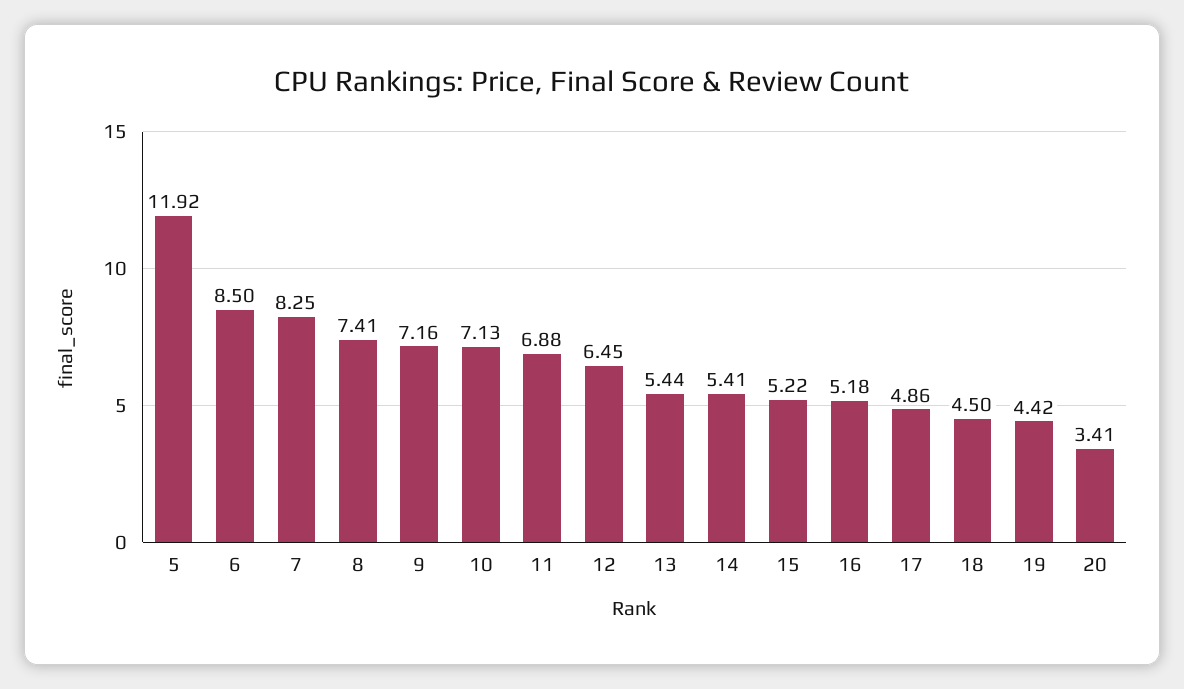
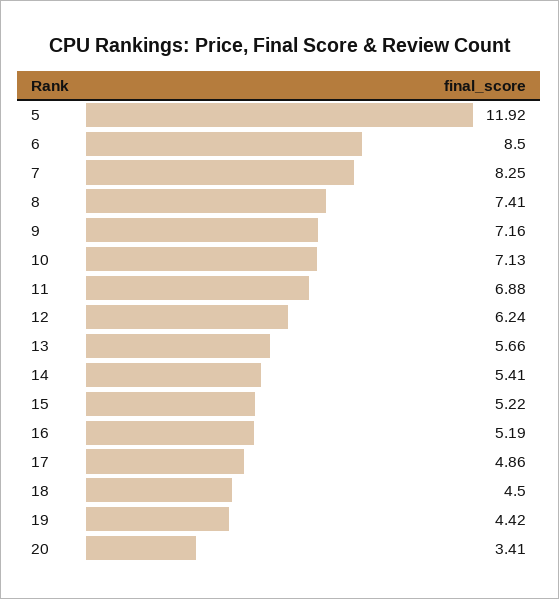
  {
    "5": 11.92,
    "6": 8.5,
    "7": 8.25,
    "8": 7.41,
    "9": 7.16,
    "10": 7.13,
    "11": 6.88,
-   "12": 6.45,
+   "12": 6.24,
-   "13": 5.44,
+   "13": 5.66,
    "14": 5.41,
    "15": 5.22,
-   "16": 5.18,
+   "16": 5.19,
    "17": 4.86,
    "18": 4.5,
    "19": 4.42,
    "20": 3.41
  }

